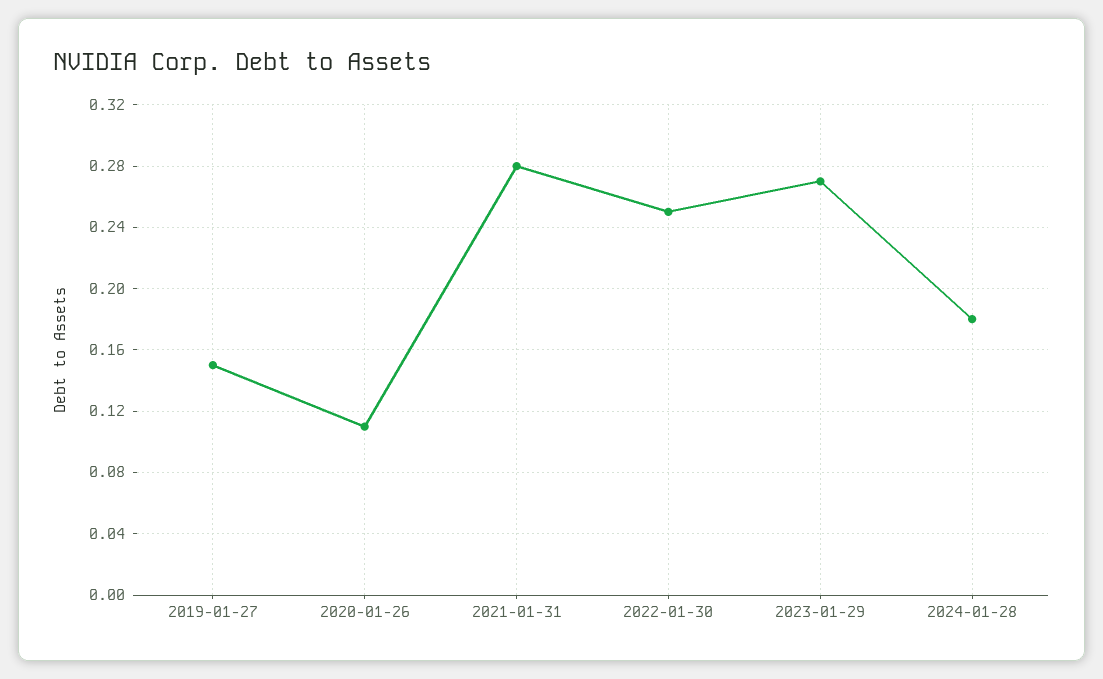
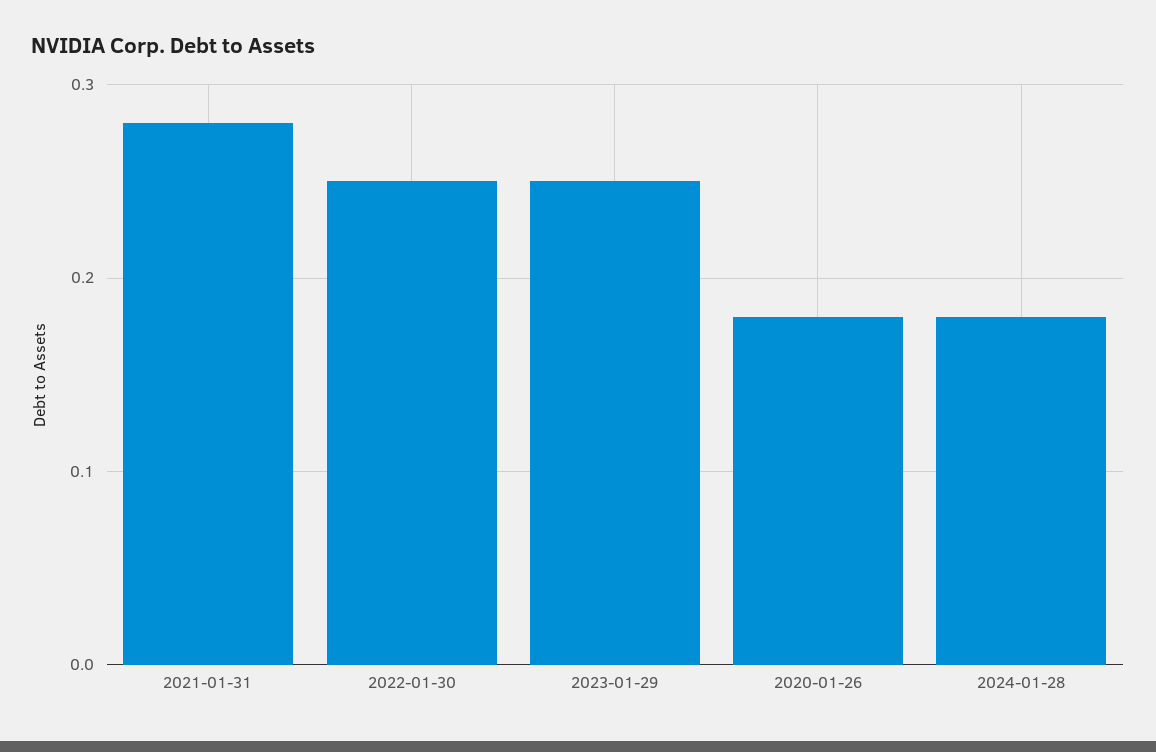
  {
-   "2019-01-27": 0.15,
-   "2020-01-26": 0.11,
+   "2020-01-26": 0.18,
    "2021-01-31": 0.28,
    "2022-01-30": 0.25,
-   "2023-01-29": 0.27,
+   "2023-01-29": 0.25,
    "2024-01-28": 0.18
  }

